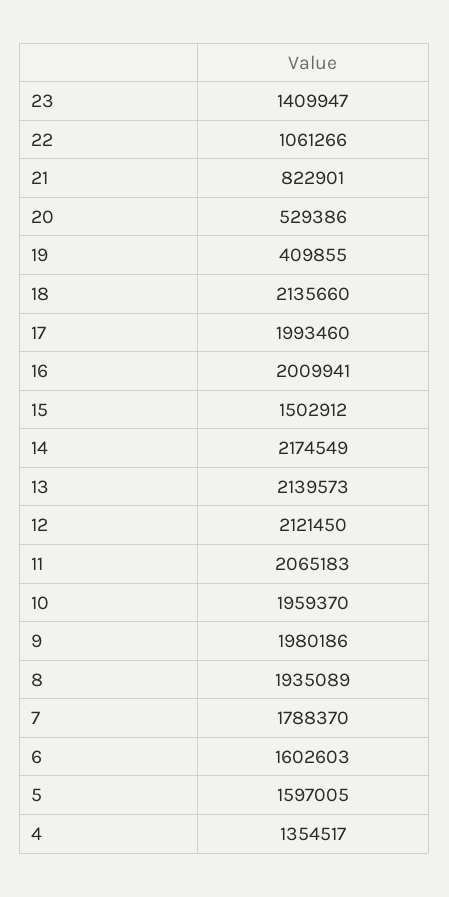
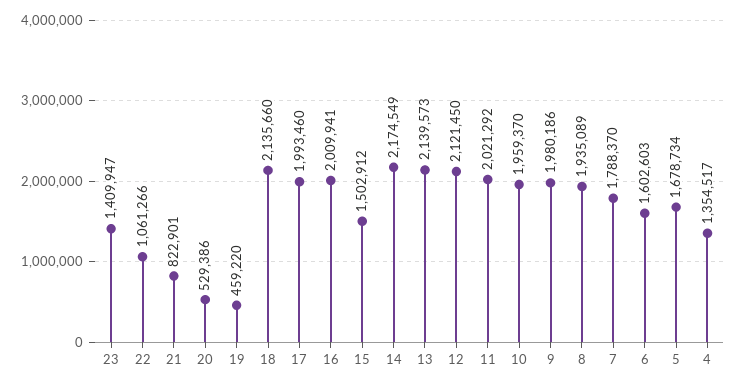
  {
    "23": 1409947,
    "22": 1061266,
    "21": 822901,
    "20": 529386,
-   "19": 409855,
+   "19": 459220,
    "18": 2135660,
    "17": 1993460,
    "16": 2009941,
    "15": 1502912,
    "14": 2174549,
    "13": 2139573,
    "12": 2121450,
-   "11": 2065183,
+   "11": 2021292,
    "10": 1959370,
    "9": 1980186,
    "8": 1935089,
    "7": 1788370,
    "6": 1602603,
-   "5": 1597005,
+   "5": 1678734,
    "4": 1354517
  }

